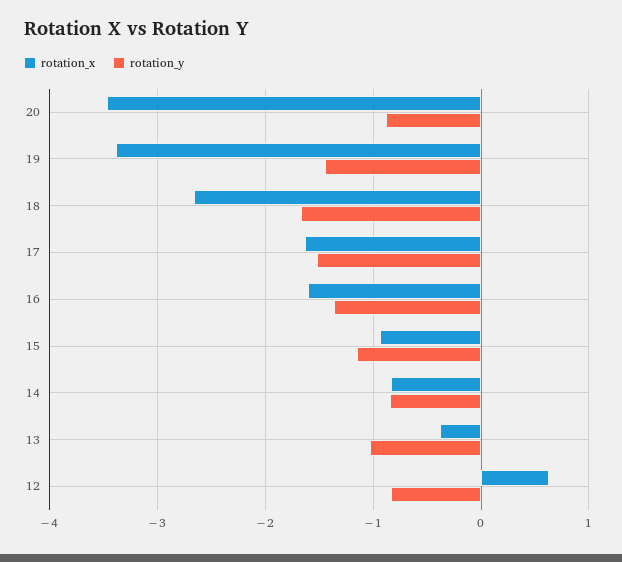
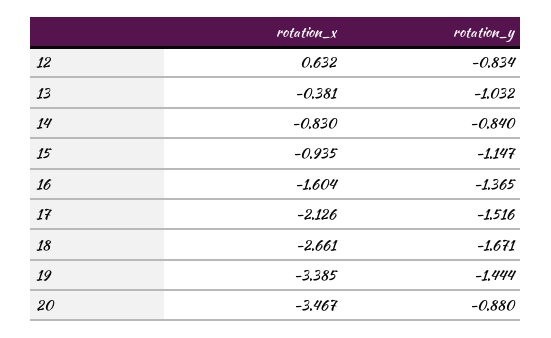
  {
    "rotation_x": {
      "20": -3.467,
      "19": -3.385,
      "18": -2.661,
-     "17": -1.6,
+     "17": -2.126,
      "16": -1.604,
      "15": -0.935,
      "14": -0.83,
      "13": -0.381,
      "12": 0.632
    },
    "rotation_y": {
      "20": -0.88,
      "19": -1.444,
      "18": -1.671,
      "17": -1.516,
      "16": -1.365,
      "15": -1.147,
      "14": -0.84,
      "13": -1.032,
      "12": -0.834
    }
  }

